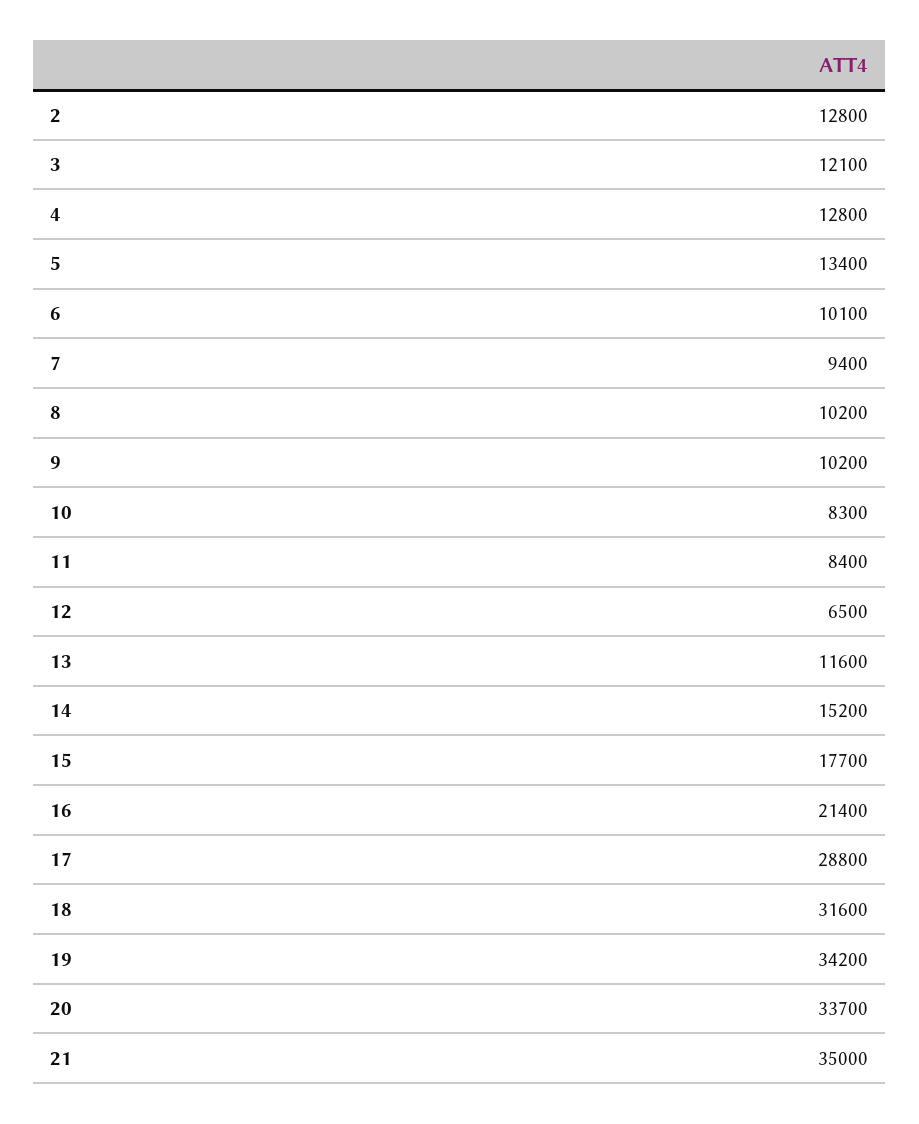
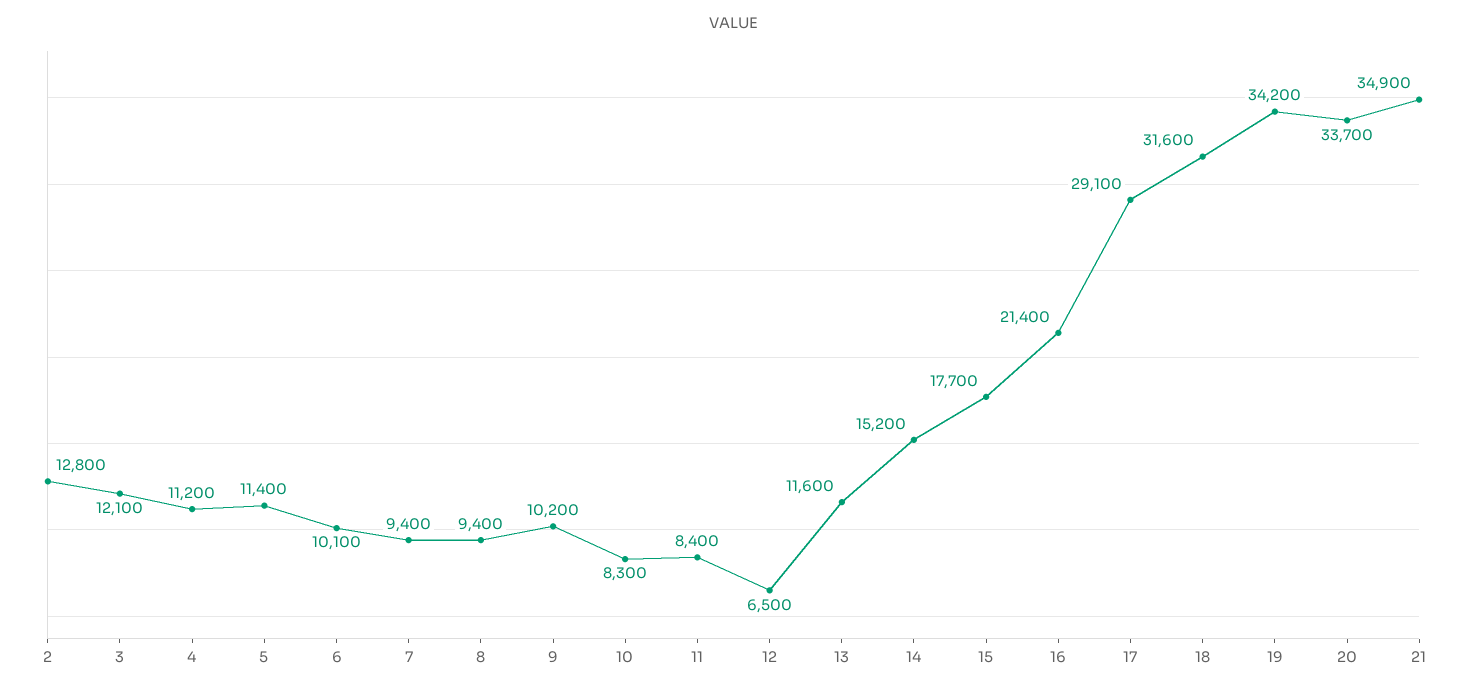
  {
    "2": 12800,
    "3": 12100,
-   "4": 12800,
+   "4": 11200,
-   "5": 13400,
+   "5": 11400,
    "6": 10100,
    "7": 9400,
-   "8": 10200,
+   "8": 9400,
    "9": 10200,
    "10": 8300,
    "11": 8400,
    "12": 6500,
    "13": 11600,
    "14": 15200,
    "15": 17700,
    "16": 21400,
-   "17": 28800,
+   "17": 29100,
    "18": 31600,
    "19": 34200,
    "20": 33700,
-   "21": 35000
+   "21": 34900
  }

